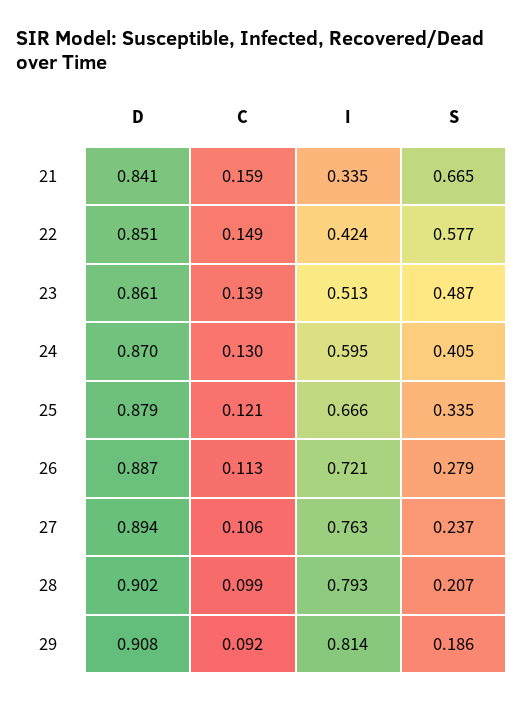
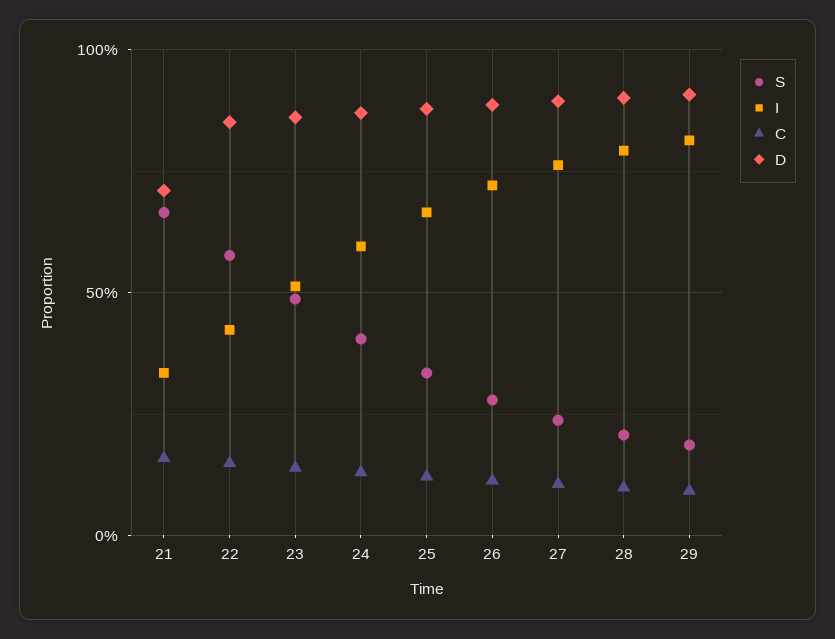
  {
    "D": {
-     "21": 0.841,
+     "21": 0.7,
      "22": 0.851,
      "23": 0.861,
      "24": 0.87,
      "25": 0.879,
      "26": 0.887,
      "27": 0.894,
      "28": 0.902,
      "29": 0.908
    },
    "C": {
      "21": 0.159,
      "22": 0.149,
      "23": 0.139,
      "24": 0.13,
      "25": 0.121,
      "26": 0.113,
      "27": 0.106,
      "28": 0.099,
      "29": 0.092
    },
    "I": {
      "21": 0.335,
      "22": 0.424,
      "23": 0.513,
      "24": 0.595,
      "25": 0.666,
      "26": 0.721,
      "27": 0.763,
      "28": 0.793,
      "29": 0.814
    },
    "S": {
      "21": 0.665,
      "22": 0.577,
      "23": 0.487,
      "24": 0.405,
      "25": 0.335,
      "26": 0.279,
      "27": 0.237,
      "28": 0.207,
      "29": 0.186
    }
  }

